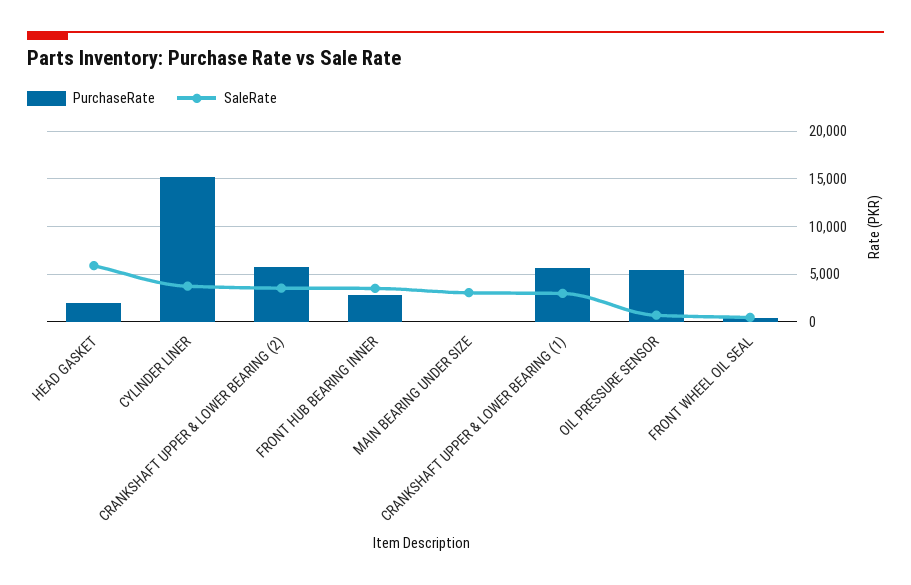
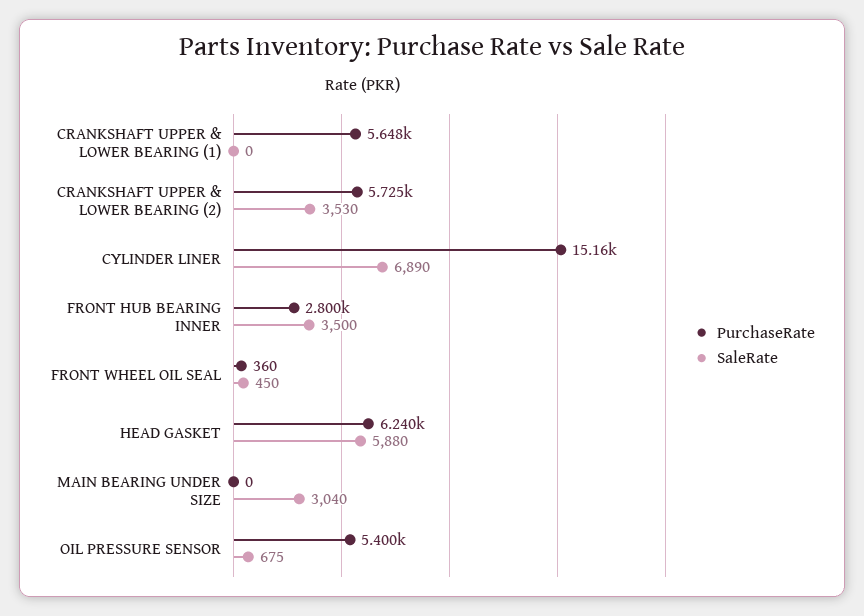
  {
    "PurchaseRate": {
-     "HEAD GASKET": 2000,
+     "HEAD GASKET": 6240,
      "CYLINDER LINER": 15160,
      "CRANKSHAFT UPPER & LOWER BEARING (2)": 5725,
      "FRONT HUB BEARING INNER": 2800,
      "MAIN BEARING UNDER SIZE": 0,
      "CRANKSHAFT UPPER & LOWER BEARING (1)": 5648,
      "OIL PRESSURE SENSOR": 5400,
      "FRONT WHEEL OIL SEAL": 360
    },
    "SaleRate": {
      "HEAD GASKET": 5880,
-     "CYLINDER LINER": 4000,
+     "CYLINDER LINER": 6890,
      "CRANKSHAFT UPPER & LOWER BEARING (2)": 3530,
      "FRONT HUB BEARING INNER": 3500,
      "MAIN BEARING UNDER SIZE": 3040,
-     "CRANKSHAFT UPPER & LOWER BEARING (1)": 3000,
+     "CRANKSHAFT UPPER & LOWER BEARING (1)": 0,
      "OIL PRESSURE SENSOR": 675,
      "FRONT WHEEL OIL SEAL": 450
    }
  }

